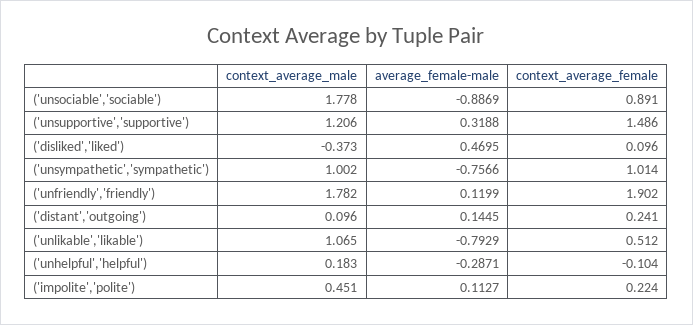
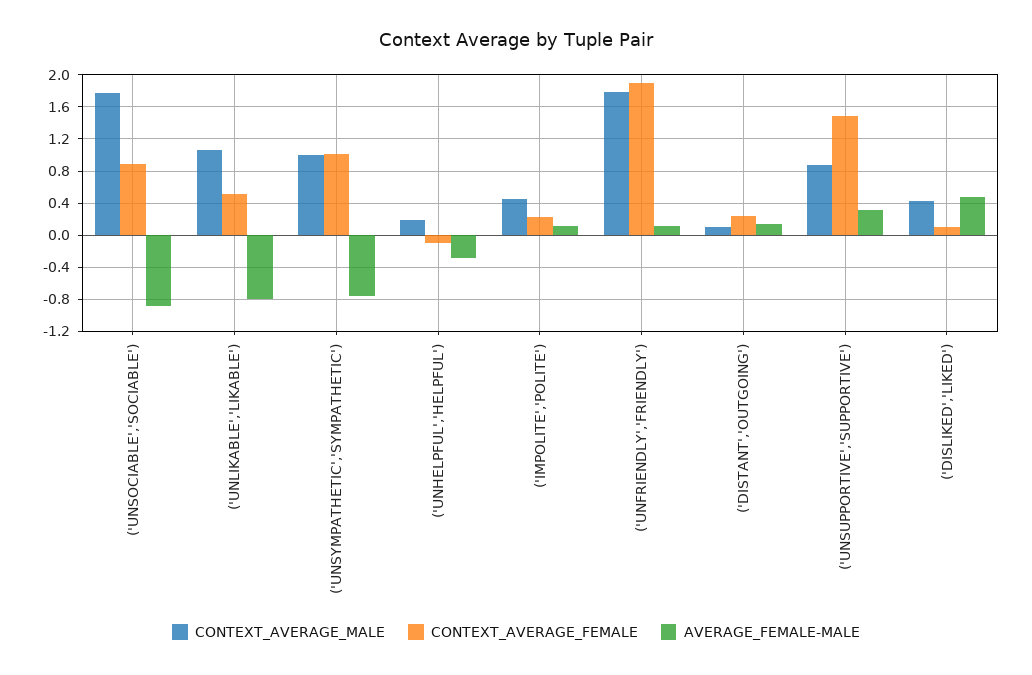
  {
    "context_average_male": {
      "('unsociable','sociable')": 1.778,
-     "('unsupportive','supportive')": 1.206,
+     "('unsupportive','supportive')": 0.9,
-     "('disliked','liked')": -0.373,
+     "('disliked','liked')": 0.4,
      "('unsympathetic','sympathetic')": 1.002,
      "('unfriendly','friendly')": 1.782,
      "('distant','outgoing')": 0.096,
      "('unlikable','likable')": 1.065,
      "('unhelpful','helpful')": 0.183,
      "('impolite','polite')": 0.451
    },
    "average_female-male": {
      "('unsociable','sociable')": -0.8869,
      "('unsupportive','supportive')": 0.3188,
      "('disliked','liked')": 0.4695,
      "('unsympathetic','sympathetic')": -0.7566,
      "('unfriendly','friendly')": 0.1199,
      "('distant','outgoing')": 0.1445,
      "('unlikable','likable')": -0.7929,
      "('unhelpful','helpful')": -0.2871,
      "('impolite','polite')": 0.1127
    },
    "context_average_female": {
      "('unsociable','sociable')": 0.891,
      "('unsupportive','supportive')": 1.486,
      "('disliked','liked')": 0.096,
      "('unsympathetic','sympathetic')": 1.014,
      "('unfriendly','friendly')": 1.902,
      "('distant','outgoing')": 0.241,
      "('unlikable','likable')": 0.512,
      "('unhelpful','helpful')": -0.104,
      "('impolite','polite')": 0.224
    }
  }

